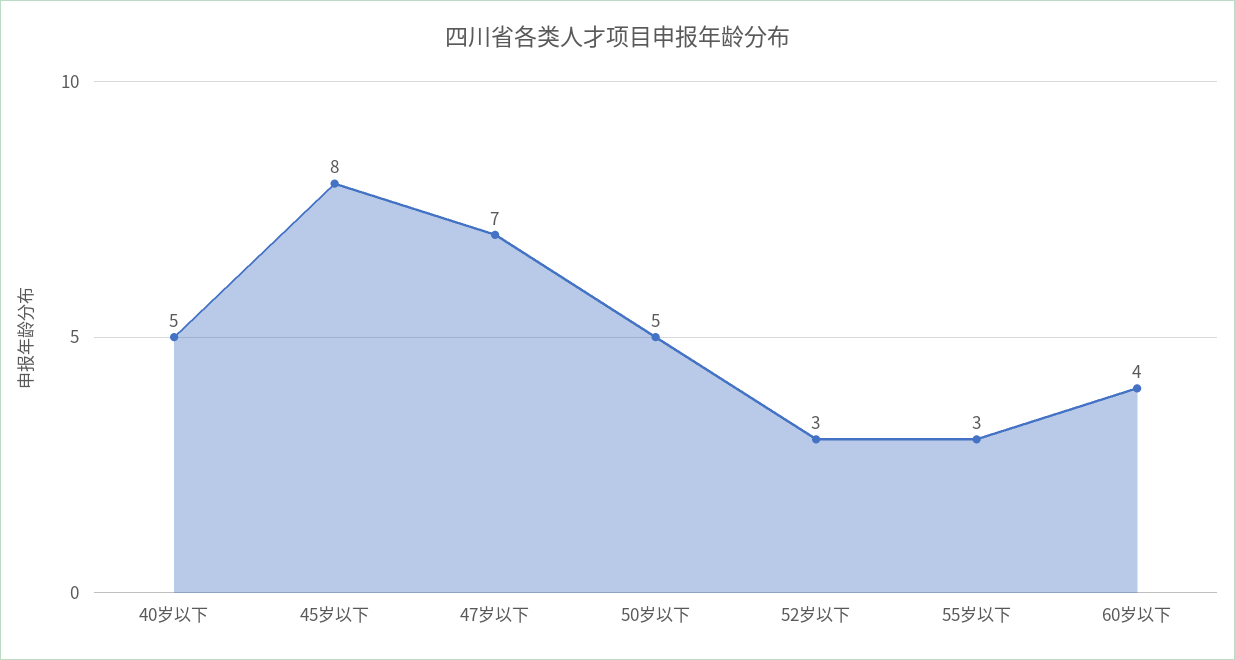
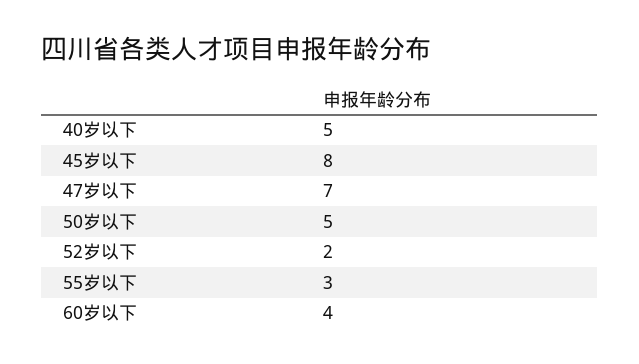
  {
    "40岁以下": 5,
    "45岁以下": 8,
    "47岁以下": 7,
    "50岁以下": 5,
-   "52岁以下": 3,
+   "52岁以下": 2,
    "55岁以下": 3,
    "60岁以下": 4
  }

